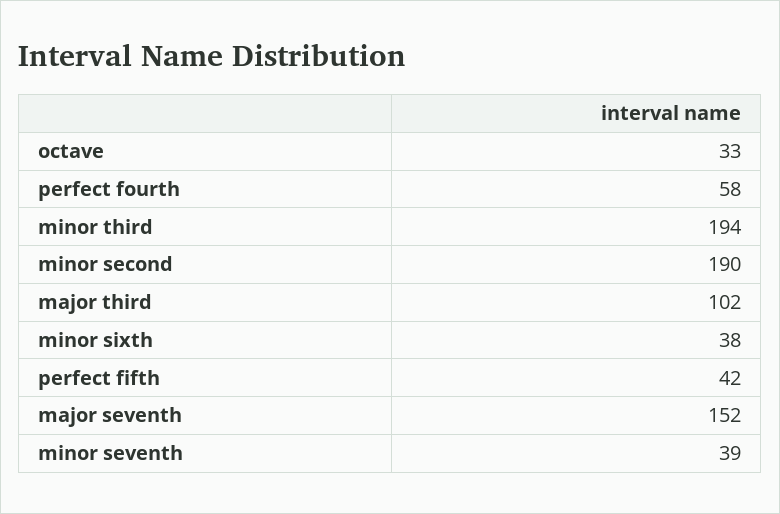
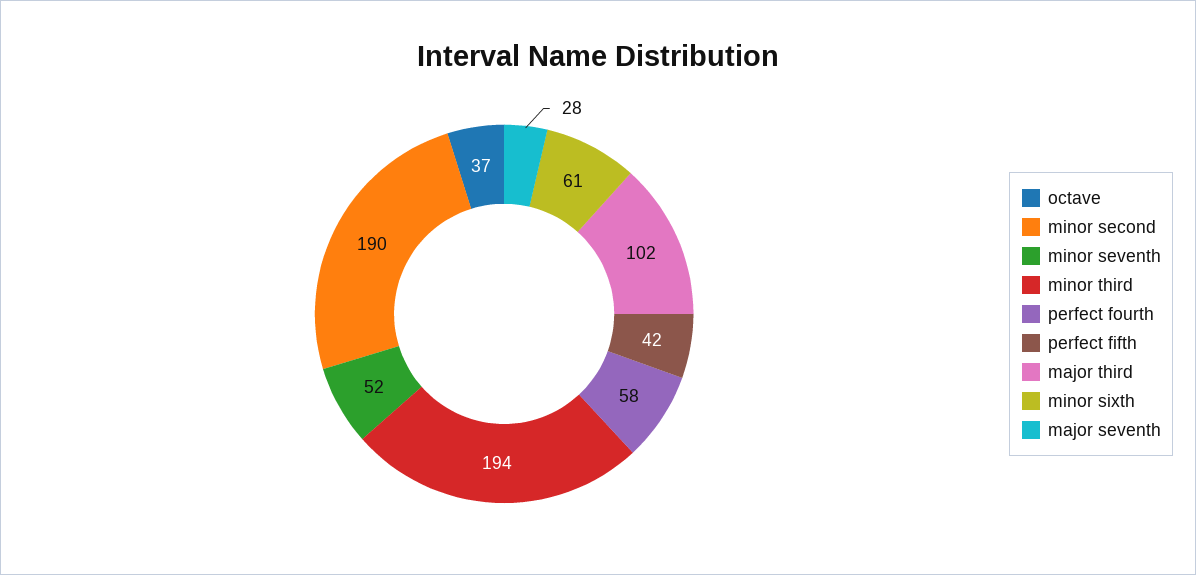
  {
-   "octave": 33,
+   "octave": 37,
    "perfect fourth": 58,
    "minor third": 194,
    "minor second": 190,
    "major third": 102,
-   "minor sixth": 38,
+   "minor sixth": 61,
    "perfect fifth": 42,
-   "major seventh": 152,
+   "major seventh": 28,
-   "minor seventh": 39
+   "minor seventh": 52
  }

